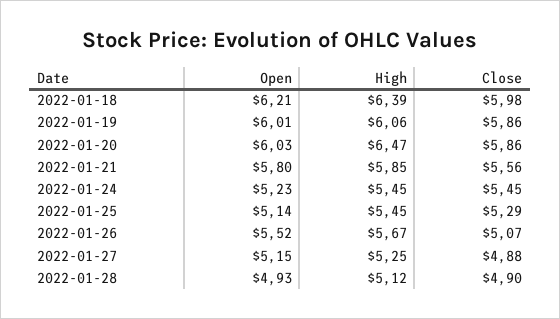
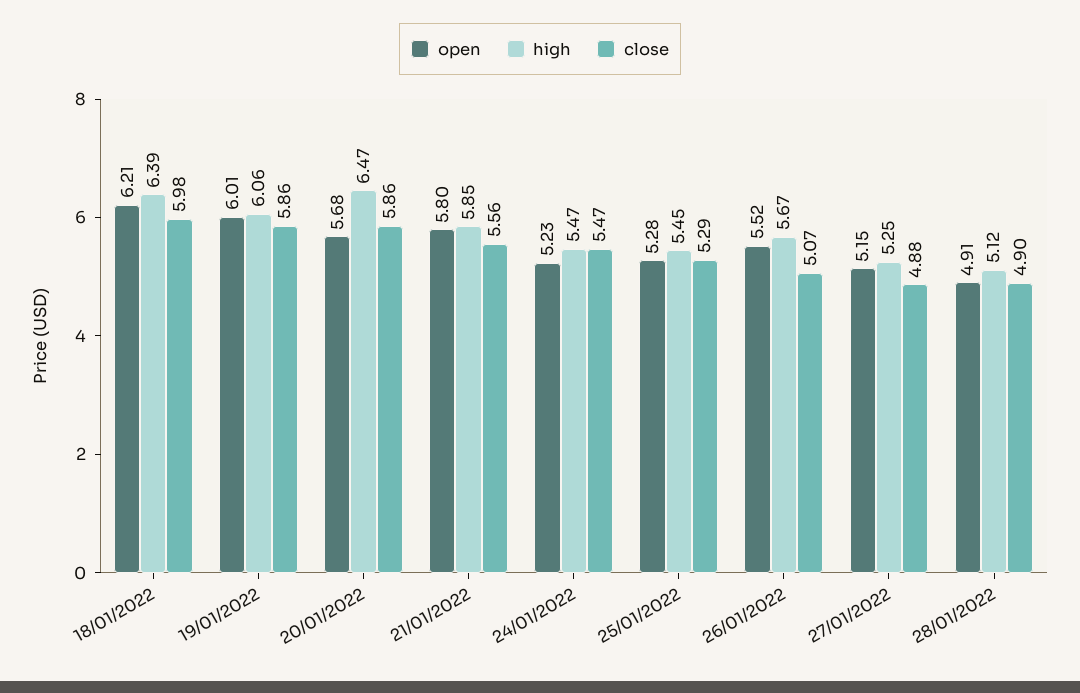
  {
    "Open": {
      "2022-01-18": 6.21,
      "2022-01-19": 6.01,
-     "2022-01-20": 6.03,
+     "2022-01-20": 5.68,
      "2022-01-21": 5.8,
      "2022-01-24": 5.23,
-     "2022-01-25": 5.14,
+     "2022-01-25": 5.28,
      "2022-01-26": 5.52,
      "2022-01-27": 5.15,
-     "2022-01-28": 4.93
+     "2022-01-28": 4.91
    },
    "High": {
      "2022-01-18": 6.39,
      "2022-01-19": 6.06,
      "2022-01-20": 6.47,
      "2022-01-21": 5.85,
-     "2022-01-24": 5.45,
+     "2022-01-24": 5.47,
      "2022-01-25": 5.45,
      "2022-01-26": 5.67,
      "2022-01-27": 5.25,
      "2022-01-28": 5.12
    },
    "Close": {
      "2022-01-18": 5.98,
      "2022-01-19": 5.86,
      "2022-01-20": 5.86,
      "2022-01-21": 5.56,
-     "2022-01-24": 5.45,
+     "2022-01-24": 5.47,
      "2022-01-25": 5.29,
      "2022-01-26": 5.07,
      "2022-01-27": 4.88,
      "2022-01-28": 4.9
    }
  }

